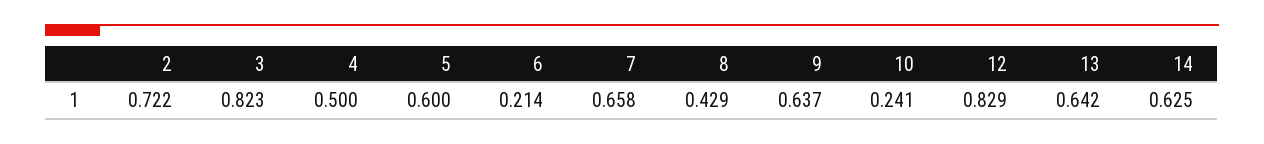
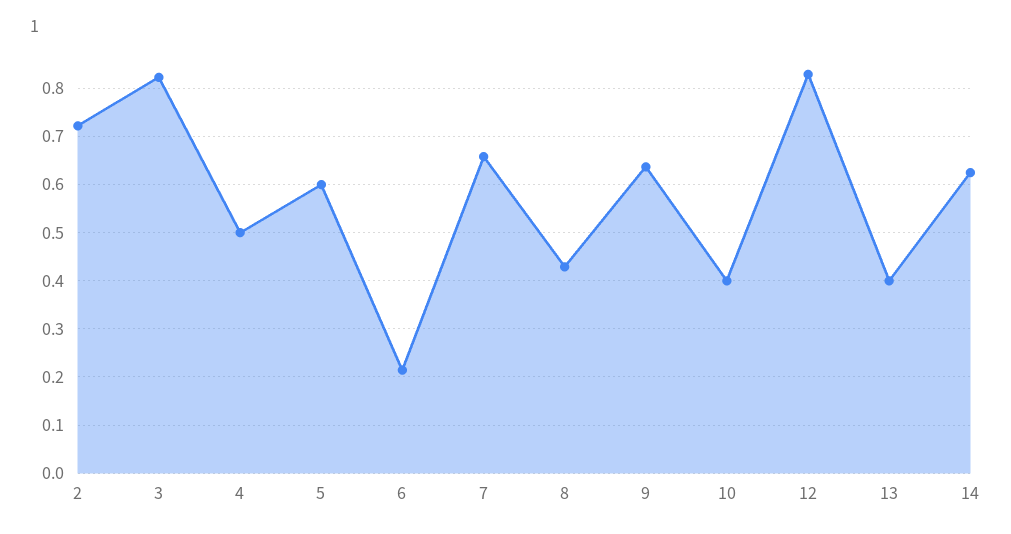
  {
    "2": 0.722,
    "3": 0.823,
    "4": 0.5,
    "5": 0.6,
    "6": 0.214,
    "7": 0.658,
    "8": 0.429,
    "9": 0.637,
-   "10": 0.241,
+   "10": 0.4,
    "12": 0.829,
-   "13": 0.642,
+   "13": 0.4,
    "14": 0.625
  }

